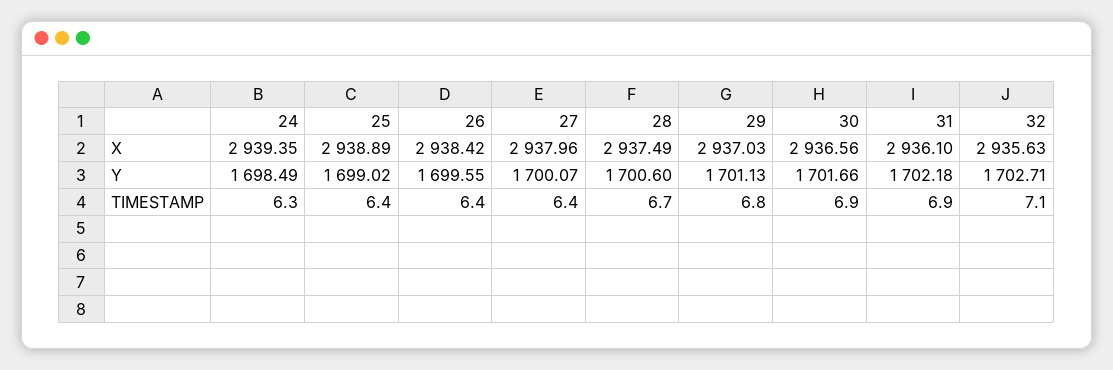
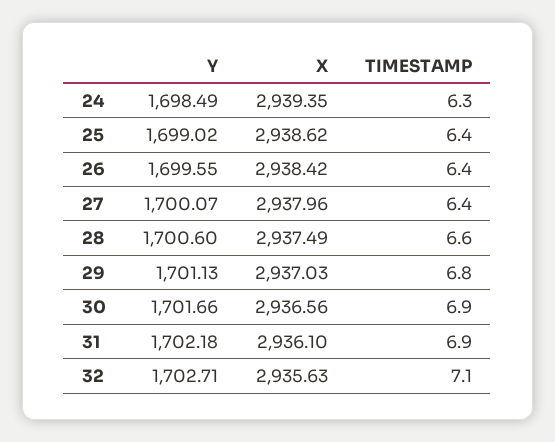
  {
    "24": {
      "X": 2939.35,
      "Y": 1698.49,
      "TIMESTAMP": 6.3
    },
    "25": {
-     "X": 2938.89,
+     "X": 2938.62,
      "Y": 1699.02,
      "TIMESTAMP": 6.4
    },
    "26": {
      "X": 2938.42,
      "Y": 1699.55,
      "TIMESTAMP": 6.4
    },
    "27": {
      "X": 2937.96,
      "Y": 1700.07,
      "TIMESTAMP": 6.4
    },
    "28": {
      "X": 2937.49,
      "Y": 1700.6,
-     "TIMESTAMP": 6.7
+     "TIMESTAMP": 6.6
    },
    "29": {
      "X": 2937.03,
      "Y": 1701.13,
      "TIMESTAMP": 6.8
    },
    "30": {
      "X": 2936.56,
      "Y": 1701.66,
      "TIMESTAMP": 6.9
    },
    "31": {
      "X": 2936.1,
      "Y": 1702.18,
      "TIMESTAMP": 6.9
    },
    "32": {
      "X": 2935.63,
      "Y": 1702.71,
      "TIMESTAMP": 7.1
    }
  }

